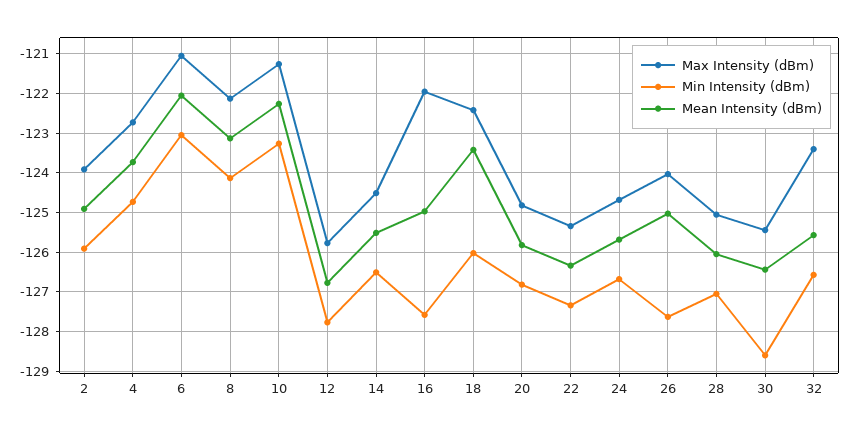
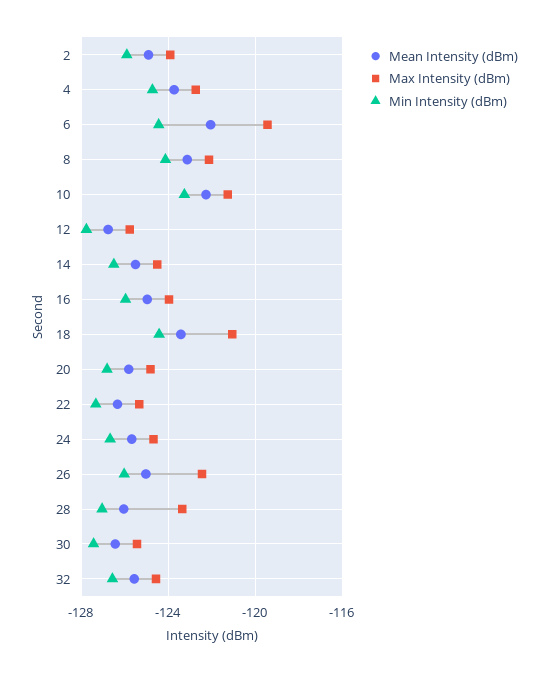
  {
    "Max Intensity (dBm)": {
      "2": -124,
      "4": -122.8,
-     "6": -121,
+     "6": -119.5,
      "8": -122.2,
      "10": -121.2,
      "12": -125.8,
      "14": -124.6,
-     "16": -122,
+     "16": -124,
-     "18": -122.4,
+     "18": -121,
      "20": -124.8,
      "22": -125.4,
      "24": -124.6,
-     "26": -124,
+     "26": -122.5,
-     "28": -125,
+     "28": -123.5,
      "30": -125.4,
-     "32": -123.4
+     "32": -124.5
    },
    "Min Intensity (dBm)": {
      "2": -126,
      "4": -124.8,
-     "6": -123,
+     "6": -124.5,
      "8": -124.2,
      "10": -123.2,
      "12": -127.8,
      "14": -126.6,
-     "16": -127.6,
+     "16": -126,
-     "18": -126,
+     "18": -124.5,
      "20": -126.8,
      "22": -127.4,
      "24": -126.6,
-     "26": -127.6,
+     "26": -126,
      "28": -127,
-     "30": -128.6,
+     "30": -127.5,
      "32": -126.6
    },
    "Mean Intensity (dBm)": {
      "2": -125,
      "4": -123.8,
      "6": -122,
      "8": -123.2,
      "10": -122.2,
      "12": -126.8,
      "14": -125.6,
      "16": -125,
      "18": -123.4,
      "20": -125.8,
      "22": -126.4,
      "24": -125.6,
      "26": -125,
      "28": -126,
      "30": -126.4,
      "32": -125.6
    }
  }

